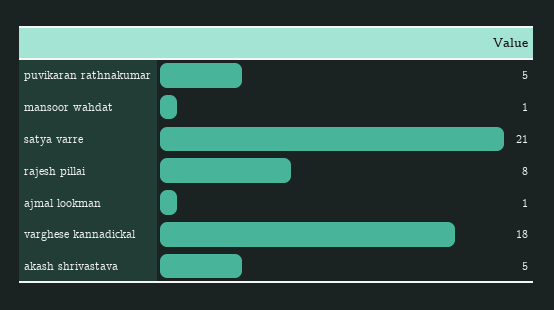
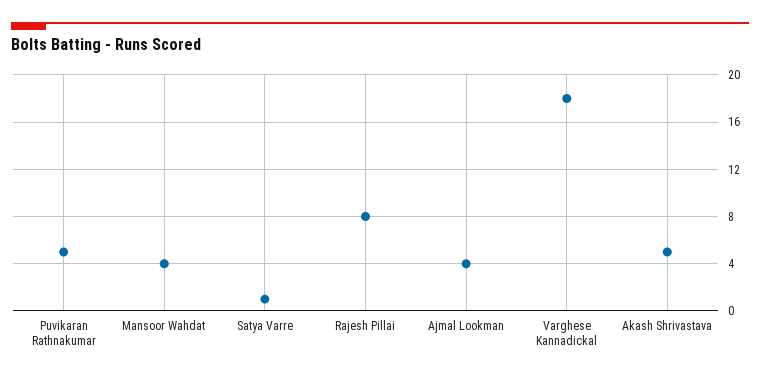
  {
    "puvikaran rathnakumar": 5,
-   "mansoor wahdat": 1,
+   "mansoor wahdat": 4,
-   "satya varre": 21,
+   "satya varre": 1,
    "rajesh pillai": 8,
-   "ajmal lookman": 1,
+   "ajmal lookman": 4,
    "varghese kannadickal": 18,
    "akash shrivastava": 5
  }

